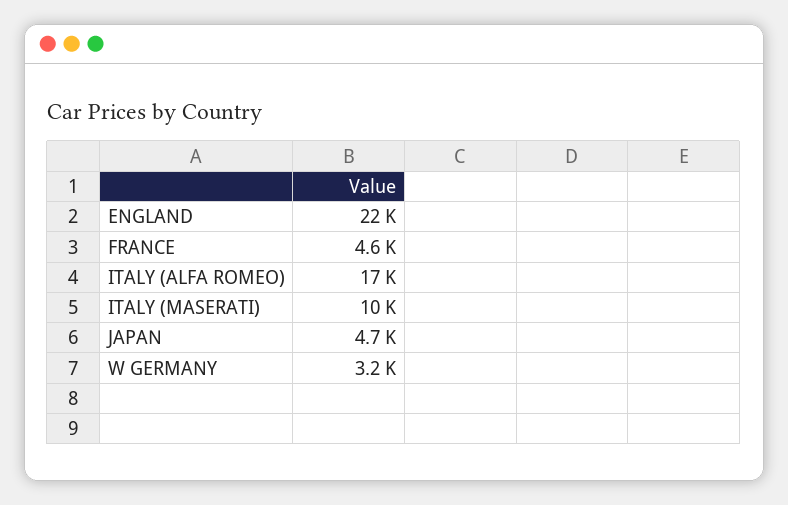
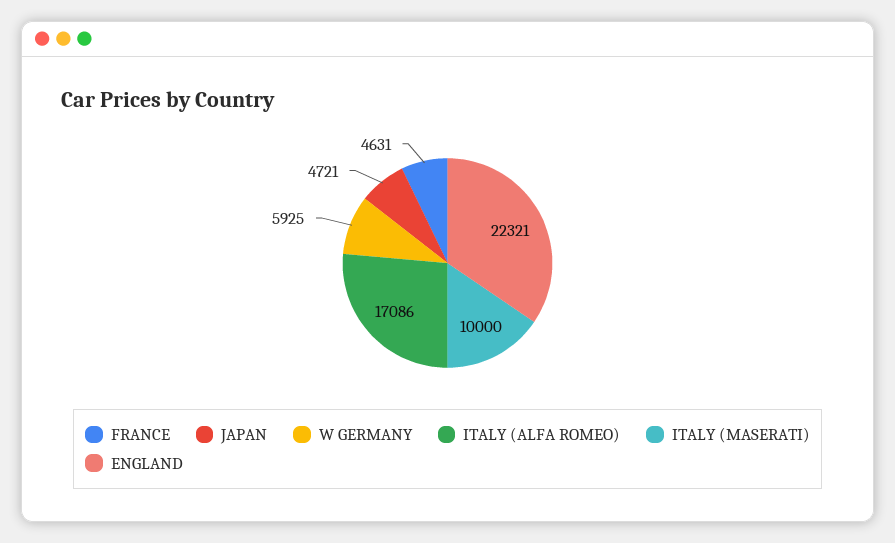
  {
    "ENGLAND": 22321,
    "FRANCE": 4631,
    "ITALY (ALFA ROMEO)": 17086,
    "ITALY (MASERATI)": 10000,
    "JAPAN": 4721,
-   "W GERMANY": 3200
+   "W GERMANY": 5925
  }

